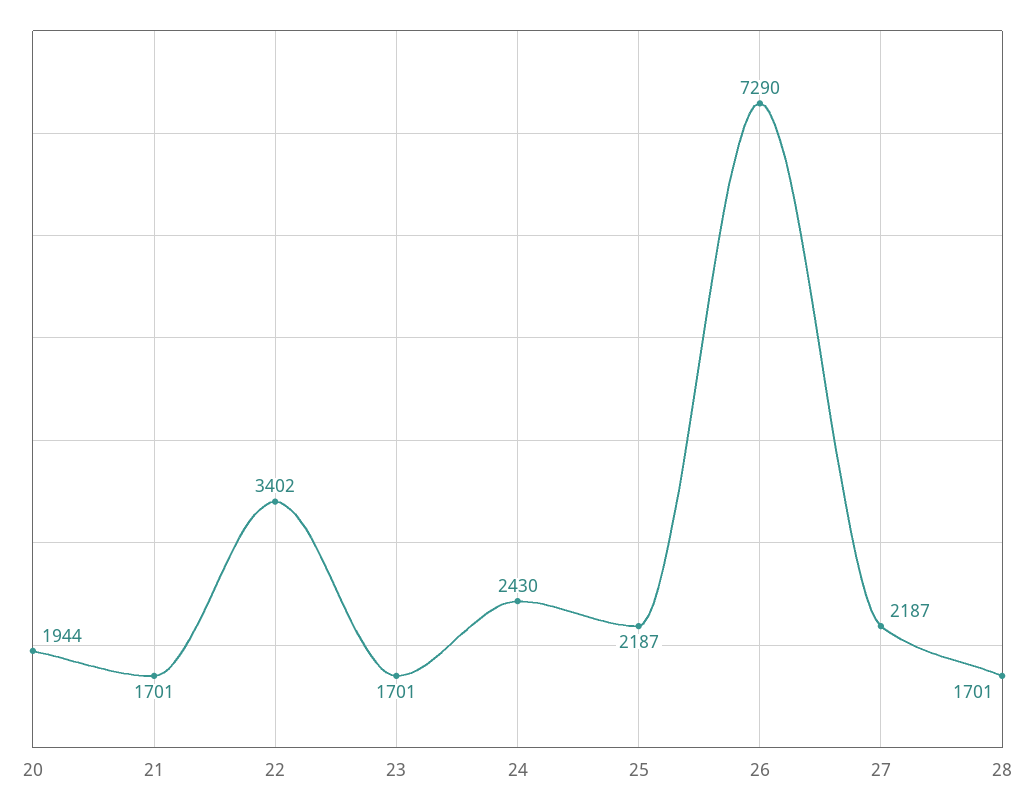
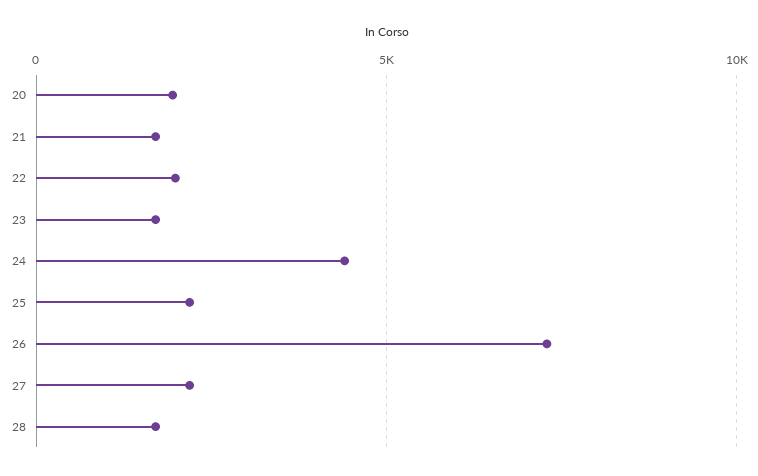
  {
    "20": 1944,
    "21": 1701,
-   "22": 3402,
+   "22": 2000,
    "23": 1701,
-   "24": 2430,
+   "24": 4500,
    "25": 2187,
    "26": 7290,
    "27": 2187,
    "28": 1701
  }

